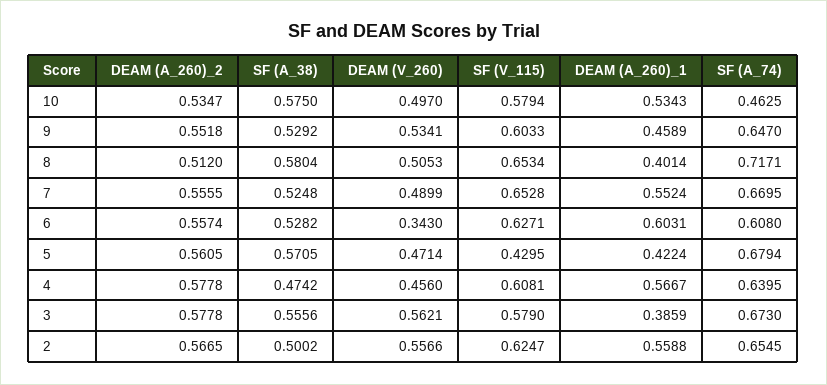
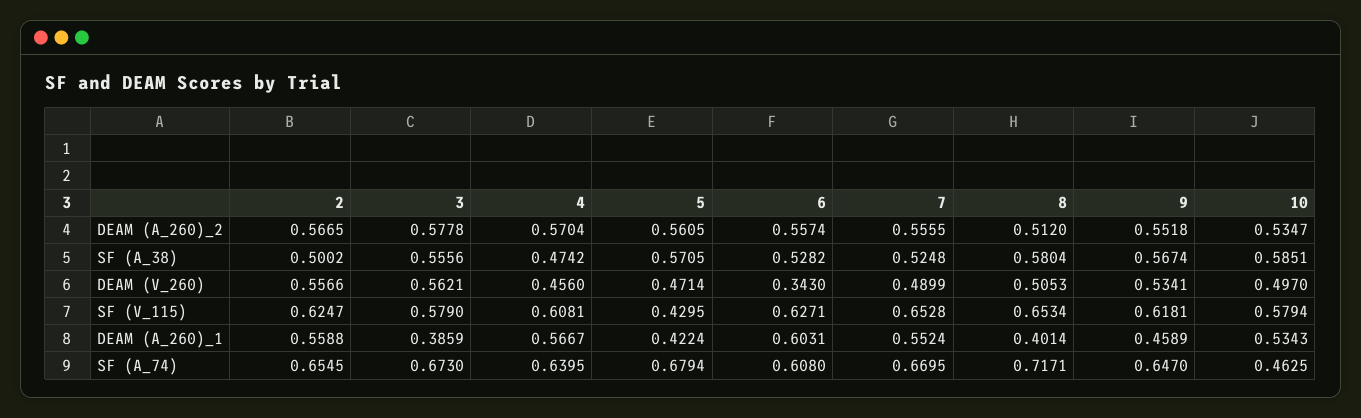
  {
    "DEAM (A_260)_2": {
      "10": 0.5347,
      "9": 0.5518,
      "8": 0.512,
      "7": 0.5555,
      "6": 0.5574,
      "5": 0.5605,
-     "4": 0.5778,
+     "4": 0.5704,
      "3": 0.5778,
      "2": 0.5665
    },
    "SF (A_38)": {
-     "10": 0.575,
+     "10": 0.5851,
-     "9": 0.5292,
+     "9": 0.5674,
      "8": 0.5804,
      "7": 0.5248,
      "6": 0.5282,
      "5": 0.5705,
      "4": 0.4742,
      "3": 0.5556,
      "2": 0.5002
    },
    "DEAM (V_260)": {
      "10": 0.497,
      "9": 0.5341,
      "8": 0.5053,
      "7": 0.4899,
      "6": 0.343,
      "5": 0.4714,
      "4": 0.456,
      "3": 0.5621,
      "2": 0.5566
    },
    "SF (V_115)": {
      "10": 0.5794,
-     "9": 0.6033,
+     "9": 0.6181,
      "8": 0.6534,
      "7": 0.6528,
      "6": 0.6271,
      "5": 0.4295,
      "4": 0.6081,
      "3": 0.579,
      "2": 0.6247
    },
    "DEAM (A_260)_1": {
      "10": 0.5343,
      "9": 0.4589,
      "8": 0.4014,
      "7": 0.5524,
      "6": 0.6031,
      "5": 0.4224,
      "4": 0.5667,
      "3": 0.3859,
      "2": 0.5588
    },
    "SF (A_74)": {
      "10": 0.4625,
      "9": 0.647,
      "8": 0.7171,
      "7": 0.6695,
      "6": 0.608,
      "5": 0.6794,
      "4": 0.6395,
      "3": 0.673,
      "2": 0.6545
    }
  }

